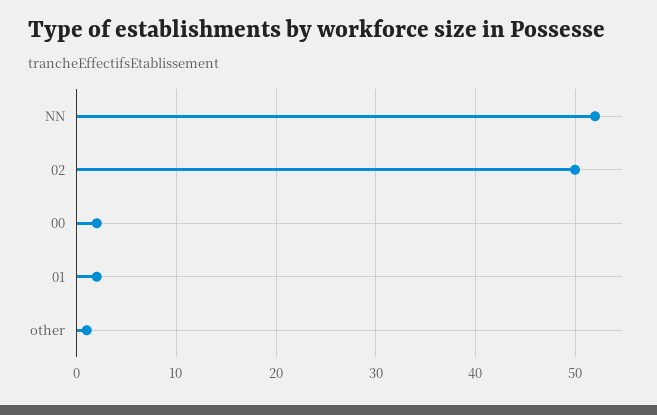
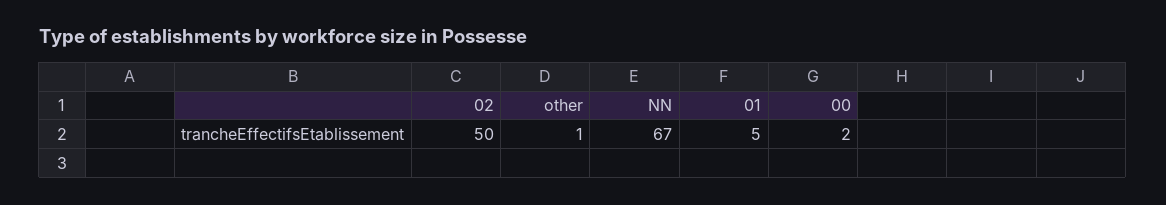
  {
-   "NN": 52,
+   "NN": 67,
    "02": 50,
    "00": 2,
-   "01": 2,
+   "01": 5,
    "other": 1
  }

